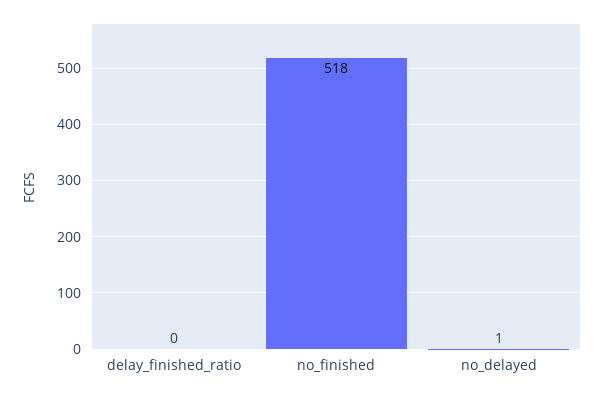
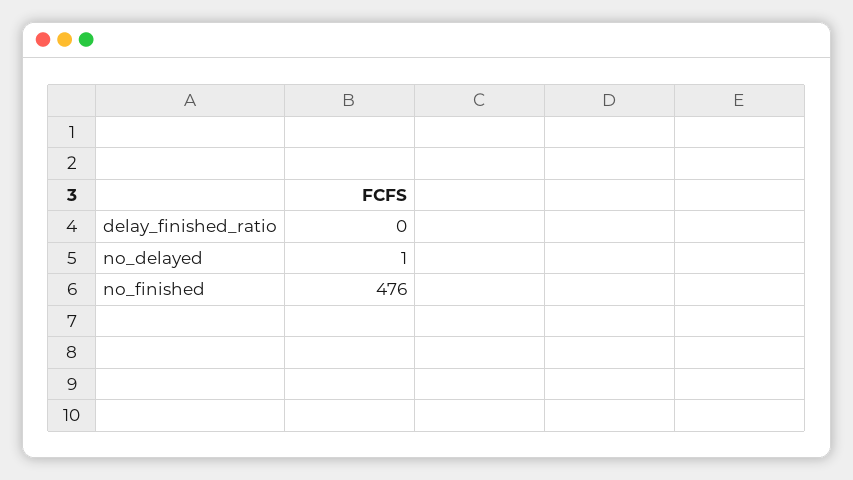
  {
    "delay_finished_ratio": 0,
-   "no_finished": 518,
+   "no_finished": 476,
    "no_delayed": 1
  }

